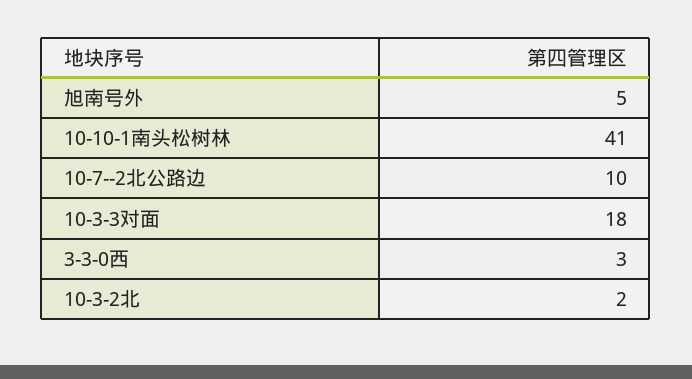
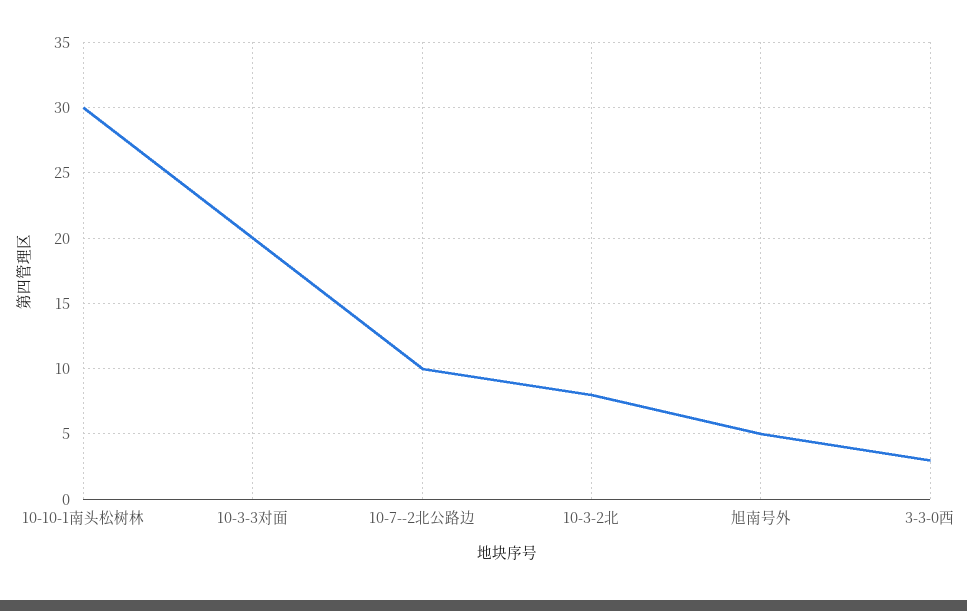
  {
    "旭南号外": 5,
-   "10-10-1南头松树林": 41,
+   "10-10-1南头松树林": 30,
    "10-7--2北公路边": 10,
-   "10-3-3对面": 18,
+   "10-3-3对面": 20,
    "3-3-0西": 3,
-   "10-3-2北": 2
+   "10-3-2北": 8
  }

